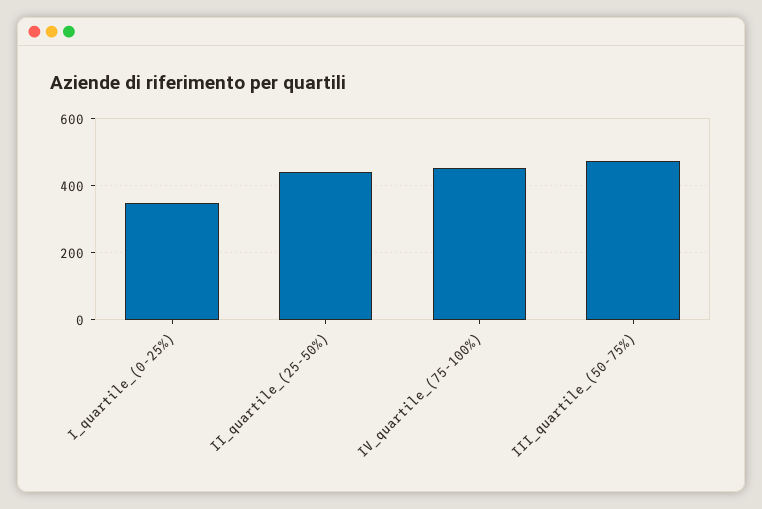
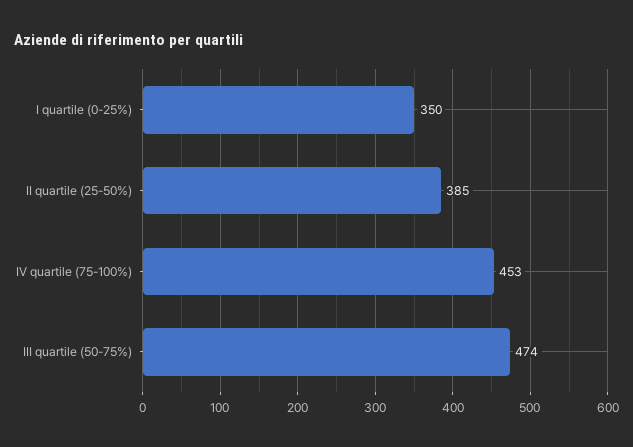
  {
    "I_quartile_(0-25%)": 350,
-   "II_quartile_(25-50%)": 440,
+   "II_quartile_(25-50%)": 385,
    "IV_quartile_(75-100%)": 453,
    "III_quartile_(50-75%)": 474
  }

